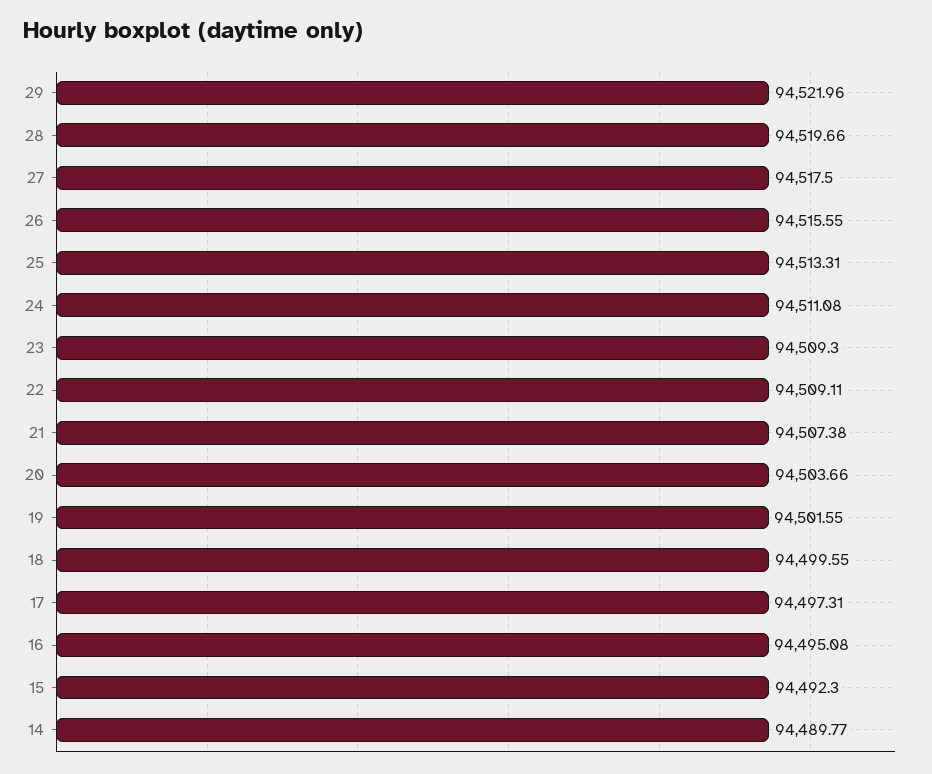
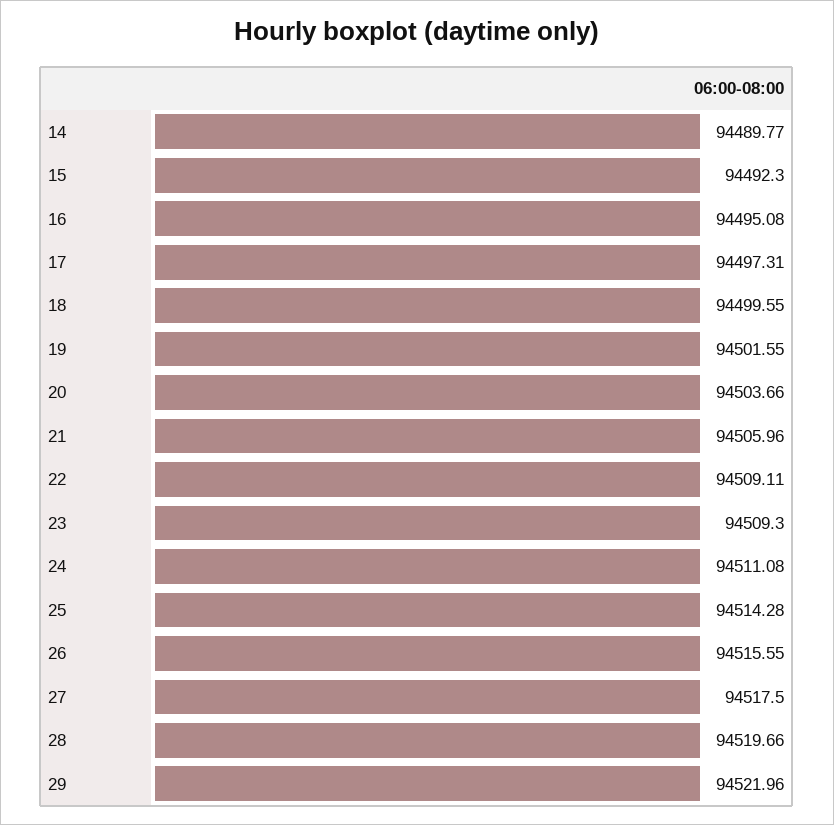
  {
    "29": 94521.96,
    "28": 94519.66,
    "27": 94517.5,
    "26": 94515.55,
-   "25": 94513.31,
+   "25": 94514.28,
    "24": 94511.08,
    "23": 94509.3,
    "22": 94509.11,
-   "21": 94507.38,
+   "21": 94505.96,
    "20": 94503.66,
    "19": 94501.55,
    "18": 94499.55,
    "17": 94497.31,
    "16": 94495.08,
    "15": 94492.3,
    "14": 94489.77
  }

